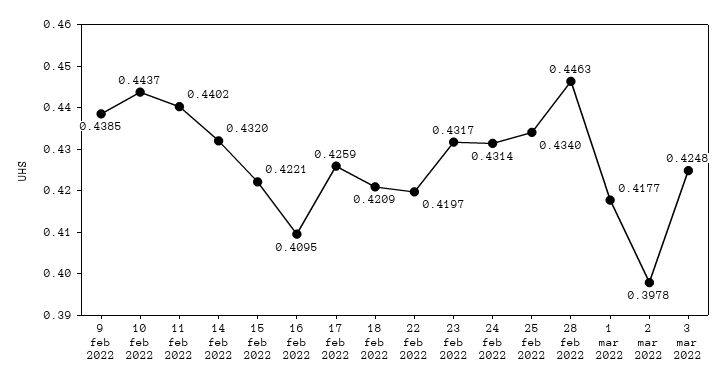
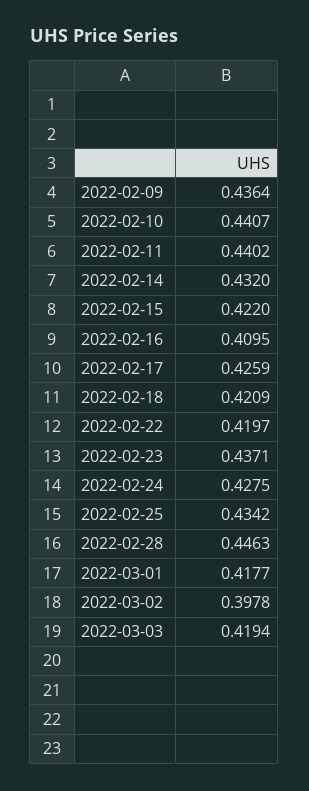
  {
-   "9 feb 2022": 0.4385,
+   "9 feb 2022": 0.4364,
-   "10 feb 2022": 0.4437,
+   "10 feb 2022": 0.4407,
    "11 feb 2022": 0.4402,
    "14 feb 2022": 0.432,
-   "15 feb 2022": 0.4221,
+   "15 feb 2022": 0.422,
    "16 feb 2022": 0.4095,
    "17 feb 2022": 0.4259,
    "18 feb 2022": 0.4209,
    "22 feb 2022": 0.4197,
-   "23 feb 2022": 0.4317,
+   "23 feb 2022": 0.4371,
-   "24 feb 2022": 0.4314,
+   "24 feb 2022": 0.4275,
-   "25 feb 2022": 0.434,
+   "25 feb 2022": 0.4342,
    "28 feb 2022": 0.4463,
    "1 mar 2022": 0.4177,
    "2 mar 2022": 0.3978,
-   "3 mar 2022": 0.4248
+   "3 mar 2022": 0.4194
  }

